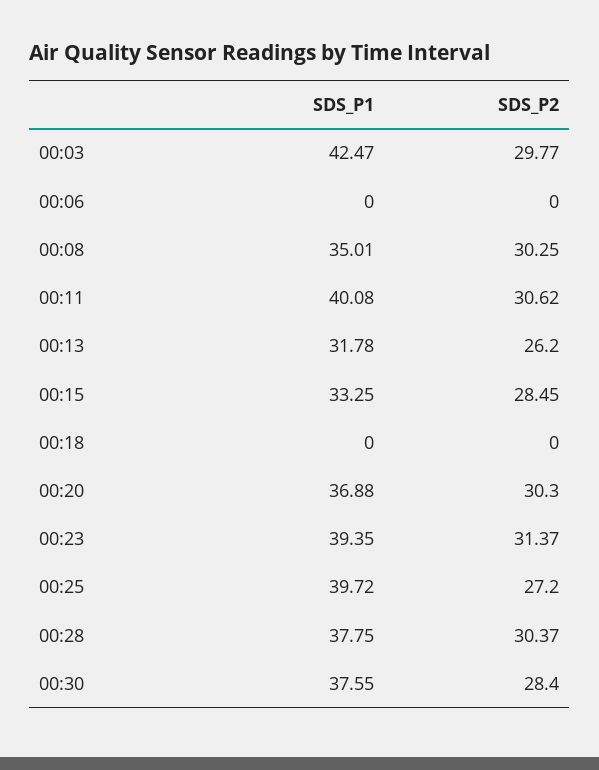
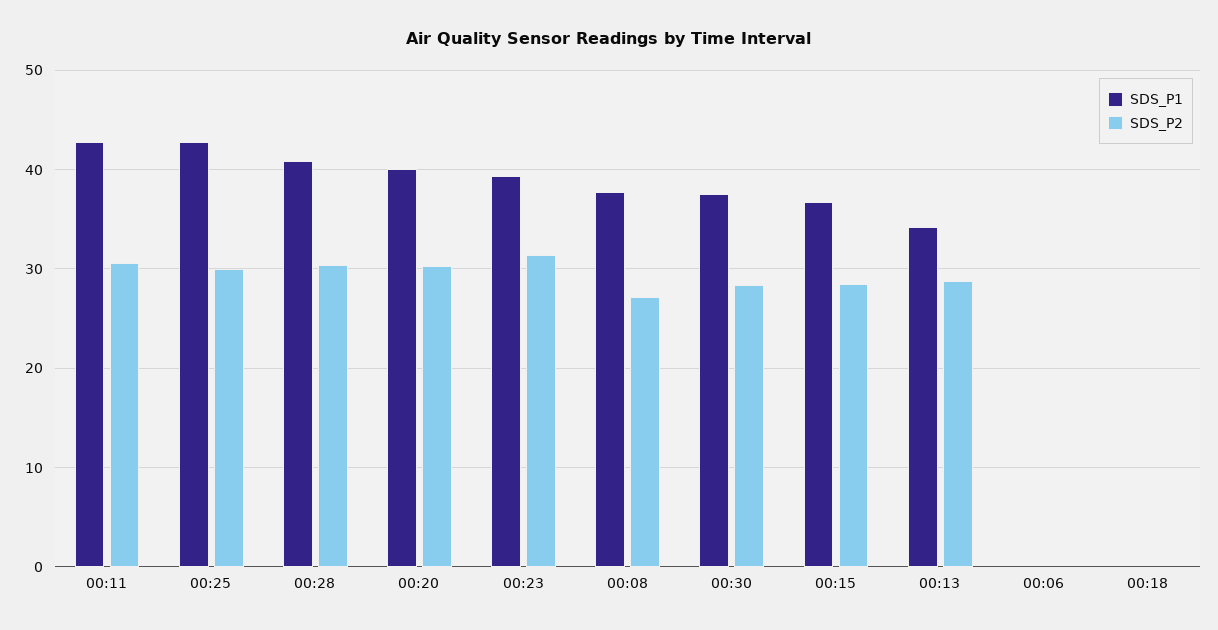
  {
    "SDS_P1": {
-     "00:03": 42.47,
      "00:06": 0,
-     "00:08": 35.01,
+     "00:08": 38,
-     "00:11": 40.08,
+     "00:11": 43,
-     "00:13": 31.78,
+     "00:13": 34,
-     "00:15": 33.25,
+     "00:15": 37,
      "00:18": 0,
-     "00:20": 36.88,
+     "00:20": 40,
      "00:23": 39.35,
-     "00:25": 39.72,
+     "00:25": 43,
-     "00:28": 37.75,
+     "00:28": 41,
      "00:30": 37.55
    },
    "SDS_P2": {
-     "00:03": 29.77,
      "00:06": 0,
-     "00:08": 30.25,
+     "00:08": 27,
      "00:11": 30.62,
-     "00:13": 26.2,
+     "00:13": 29,
      "00:15": 28.45,
      "00:18": 0,
      "00:20": 30.3,
      "00:23": 31.37,
-     "00:25": 27.2,
+     "00:25": 30,
      "00:28": 30.37,
      "00:30": 28.4
    }
  }

